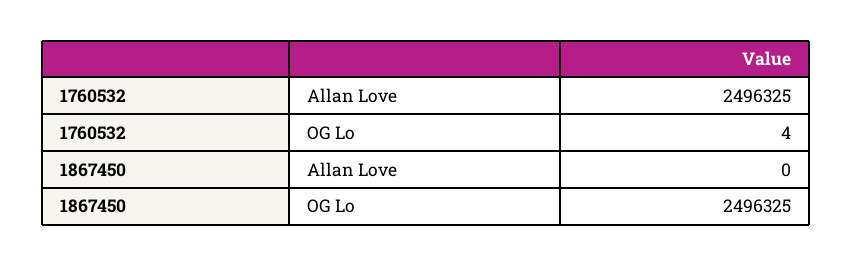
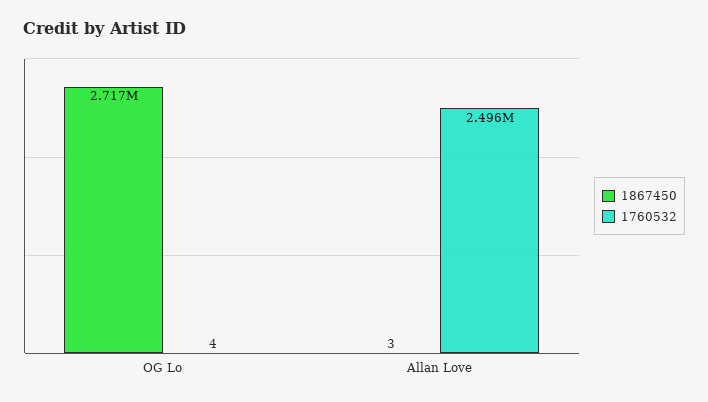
  {
    "1760532": {
      "Allan Love": 2496325,
      "OG Lo": 4
    },
    "1867450": {
-     "Allan Love": 0,
+     "Allan Love": 3,
-     "OG Lo": 2496325
+     "OG Lo": 2717000
    }
  }

